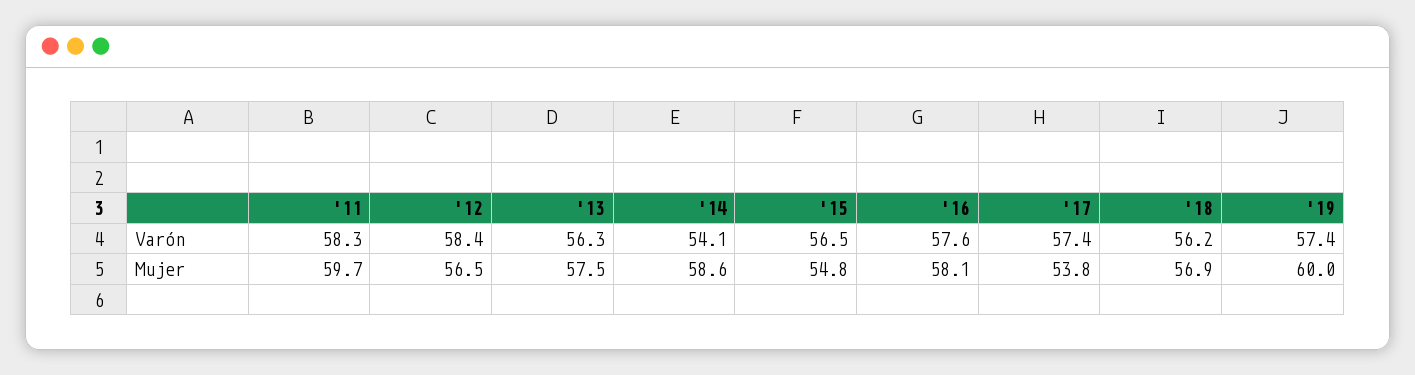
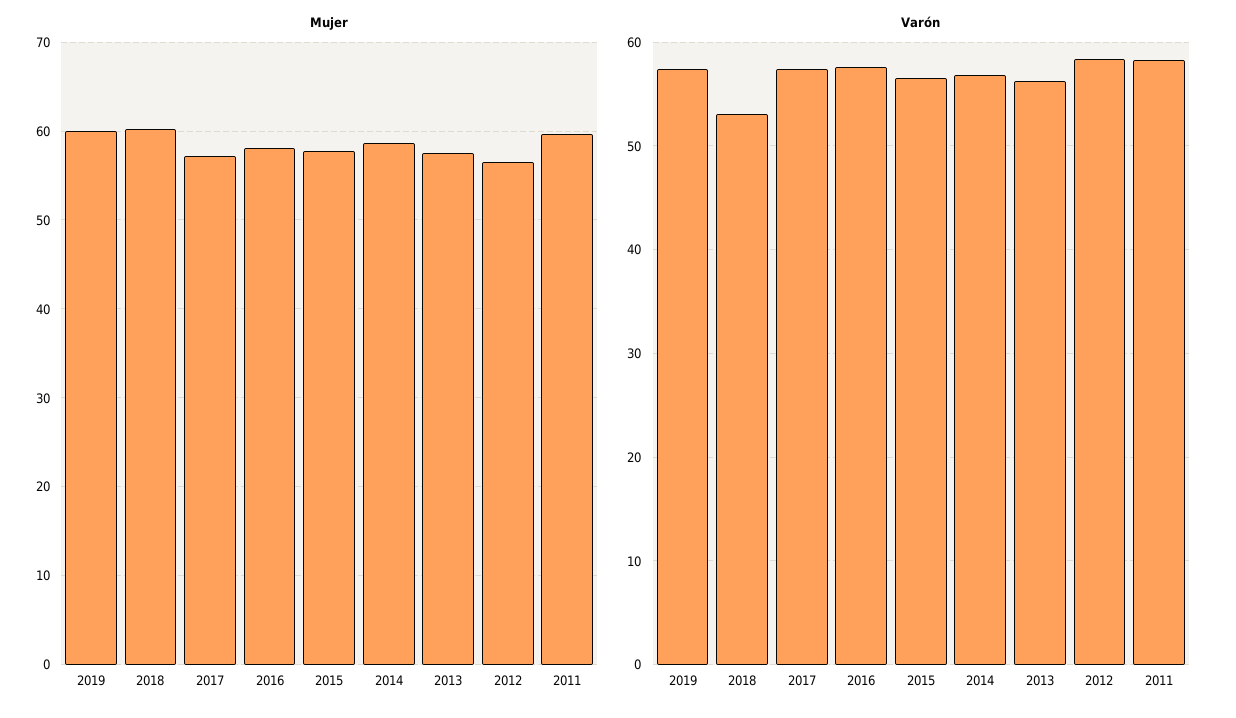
  {
    "Varón": {
      "'11": 58.3,
      "'12": 58.4,
      "'13": 56.3,
-     "'14": 54.1,
+     "'14": 57,
      "'15": 56.5,
      "'16": 57.6,
      "'17": 57.4,
-     "'18": 56.2,
+     "'18": 53,
      "'19": 57.4
    },
    "Mujer": {
      "'11": 59.7,
      "'12": 56.5,
      "'13": 57.5,
      "'14": 58.6,
-     "'15": 54.8,
+     "'15": 58,
      "'16": 58.1,
-     "'17": 53.8,
+     "'17": 57,
-     "'18": 56.9,
+     "'18": 60,
      "'19": 60
    }
  }

